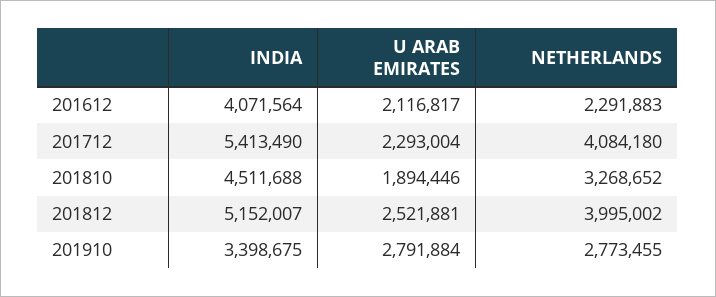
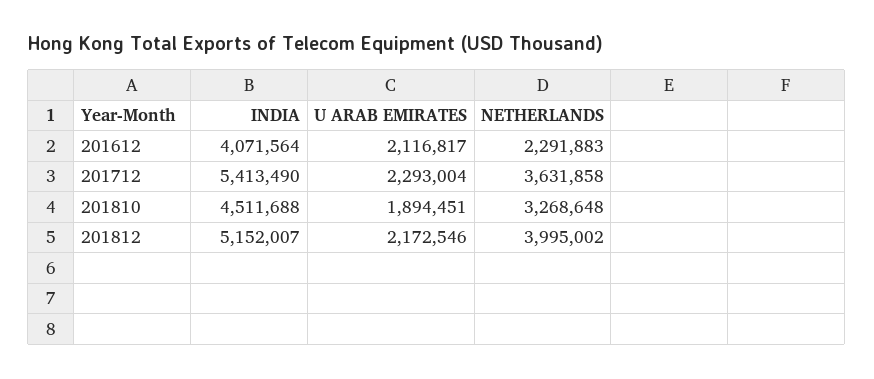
  {
    "INDIA": {
      "201612": 4071564,
      "201712": 5413490,
      "201810": 4511688,
-     "201812": 5152007,
+     "201812": 5152007
-     "201910": 3398675
    },
    "U ARAB EMIRATES": {
      "201612": 2116817,
      "201712": 2293004,
-     "201810": 1894446,
+     "201810": 1894451,
-     "201812": 2521881,
+     "201812": 2172546
-     "201910": 2791884
    },
    "NETHERLANDS": {
      "201612": 2291883,
-     "201712": 4084180,
+     "201712": 3631858,
-     "201810": 3268652,
+     "201810": 3268648,
-     "201812": 3995002,
+     "201812": 3995002
-     "201910": 2773455
    }
  }

